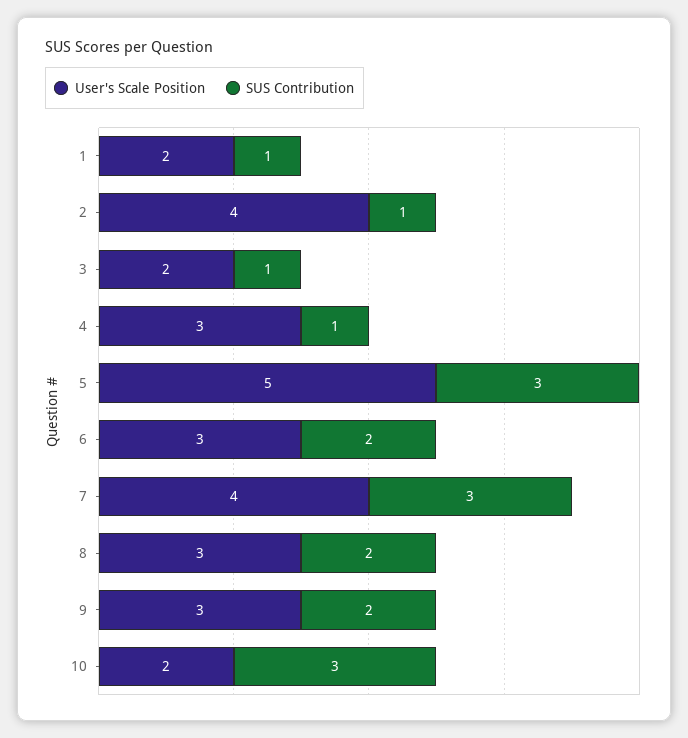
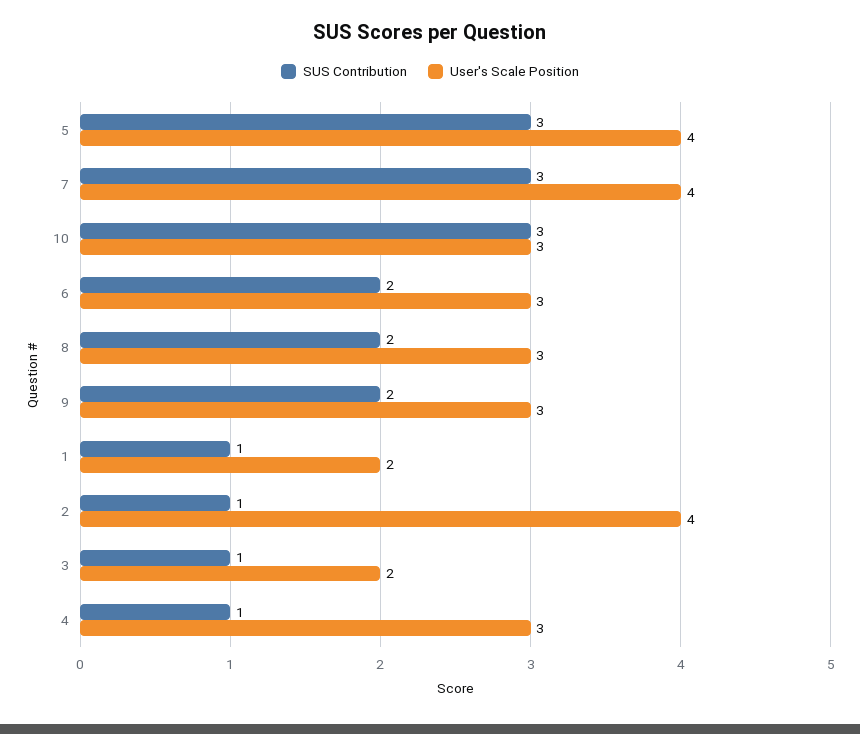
  {
    "User's Scale Position": {
      "1": 2,
      "2": 4,
      "3": 2,
      "4": 3,
-     "5": 5,
+     "5": 4,
      "6": 3,
      "7": 4,
      "8": 3,
      "9": 3,
-     "10": 2
+     "10": 3
    },
    "SUS Contribution": {
      "1": 1,
      "2": 1,
      "3": 1,
      "4": 1,
      "5": 3,
      "6": 2,
      "7": 3,
      "8": 2,
      "9": 2,
      "10": 3
    }
  }

